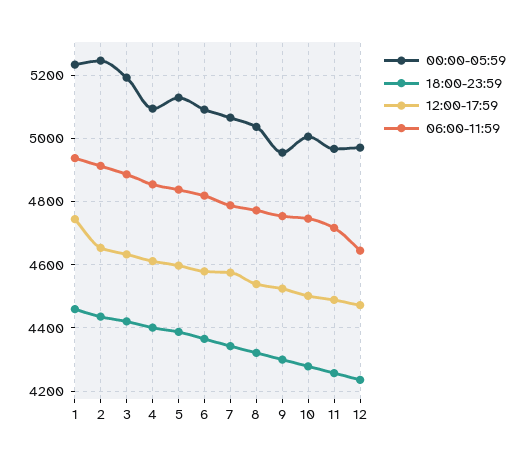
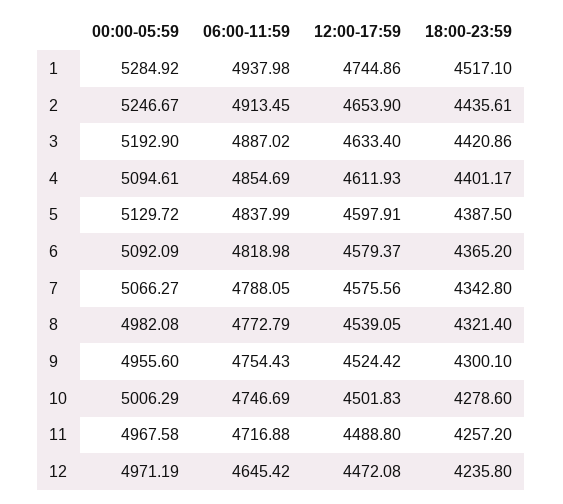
  {
    "00:00-05:59": {
-     "1": 5240,
+     "1": 5284.92,
      "2": 5246.67,
      "3": 5192.9,
      "4": 5094.61,
      "5": 5129.72,
      "6": 5092.09,
      "7": 5066.27,
-     "8": 5040,
+     "8": 4982.08,
      "9": 4955.6,
      "10": 5006.29,
      "11": 4967.58,
      "12": 4971.19
    },
    "18:00-23:59": {
-     "1": 4460,
+     "1": 4517.1,
      "2": 4435.61,
      "3": 4420.86,
      "4": 4401.17,
      "5": 4387.5,
      "6": 4365.2,
      "7": 4342.8,
      "8": 4321.4,
      "9": 4300.1,
      "10": 4278.6,
      "11": 4257.2,
      "12": 4235.8
    },
    "12:00-17:59": {
      "1": 4744.86,
      "2": 4653.9,
      "3": 4633.4,
      "4": 4611.93,
      "5": 4597.91,
      "6": 4579.37,
      "7": 4575.56,
      "8": 4539.05,
      "9": 4524.42,
      "10": 4501.83,
      "11": 4488.8,
      "12": 4472.08
    },
    "06:00-11:59": {
      "1": 4937.98,
      "2": 4913.45,
      "3": 4887.02,
      "4": 4854.69,
      "5": 4837.99,
      "6": 4818.98,
      "7": 4788.05,
      "8": 4772.79,
      "9": 4754.43,
      "10": 4746.69,
      "11": 4716.88,
      "12": 4645.42
    }
  }

